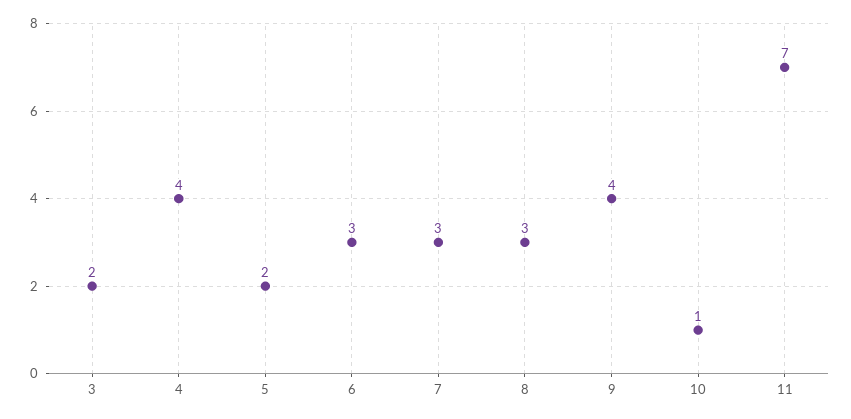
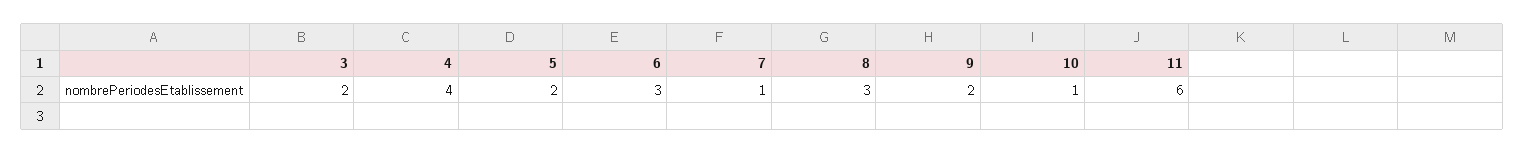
  {
    "3": 2,
    "4": 4,
    "5": 2,
    "6": 3,
-   "7": 3,
+   "7": 1,
    "8": 3,
-   "9": 4,
+   "9": 2,
    "10": 1,
-   "11": 7
+   "11": 6
  }

